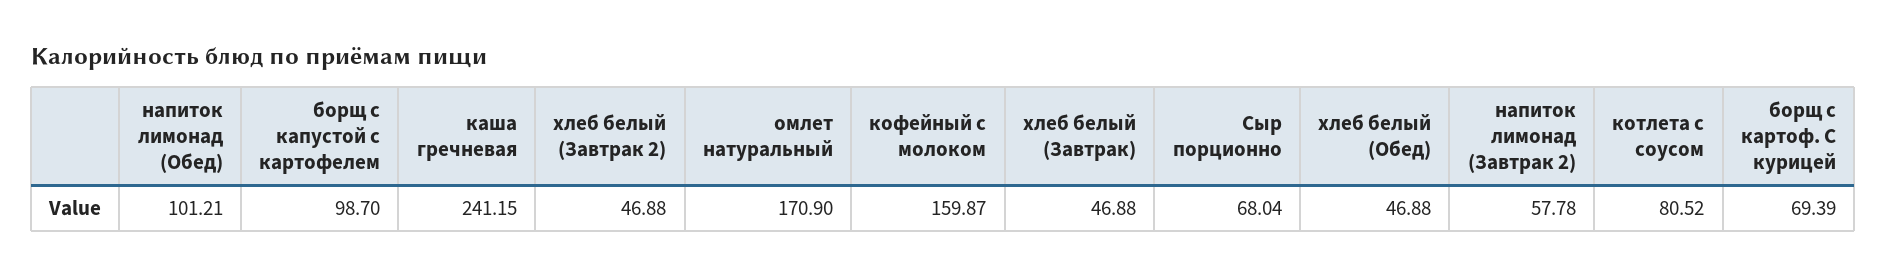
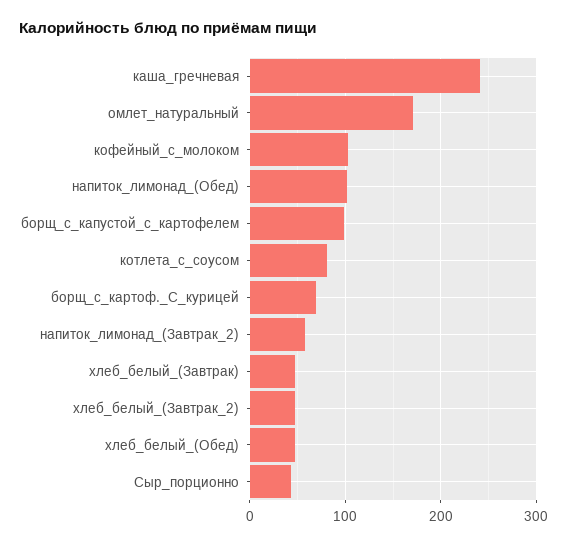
  {
    "напиток лимонад (Обед)": 101.21,
    "борщ с капустой с картофелем": 98.7,
    "каша гречневая": 241.15,
    "хлеб белый (Завтрак 2)": 46.88,
    "омлет натуральный": 170.9,
-   "кофейный с молоком": 159.87,
+   "кофейный с молоком": 100,
    "хлеб белый (Завтрак)": 46.88,
-   "Сыр порционно": 68.04,
+   "Сыр порционно": 40,
    "хлеб белый (Обед)": 46.88,
    "напиток лимонад (Завтрак 2)": 57.78,
    "котлета с соусом": 80.52,
    "борщ с картоф. С курицей": 69.39
  }

